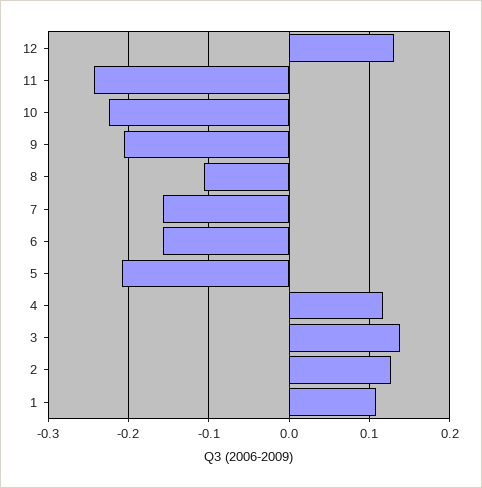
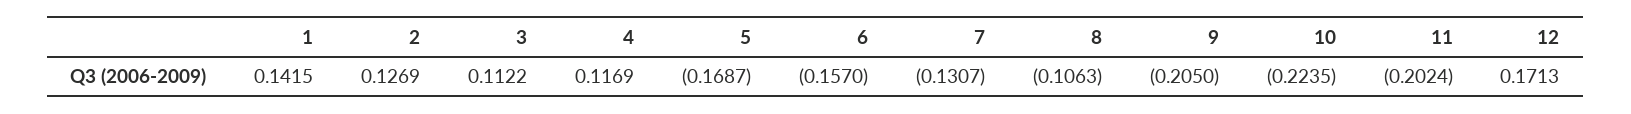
  {
-   "12": 0.13,
+   "12": 0.1713,
-   "11": -0.24,
+   "11": -0.2024,
    "10": -0.2235,
    "9": -0.205,
    "8": -0.1063,
-   "7": -0.16,
+   "7": -0.1307,
    "6": -0.157,
-   "5": -0.21,
+   "5": -0.1687,
    "4": 0.1169,
-   "3": 0.14,
+   "3": 0.1122,
    "2": 0.1269,
-   "1": 0.11
+   "1": 0.1415
  }

